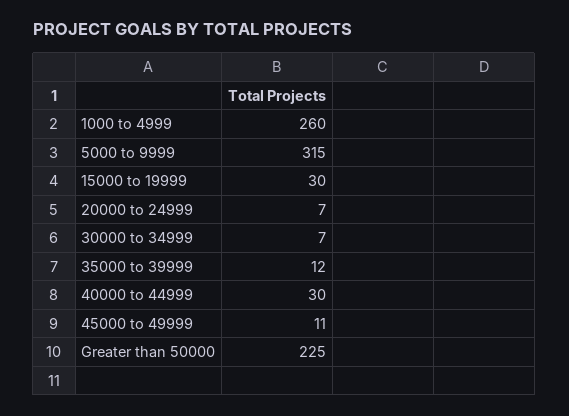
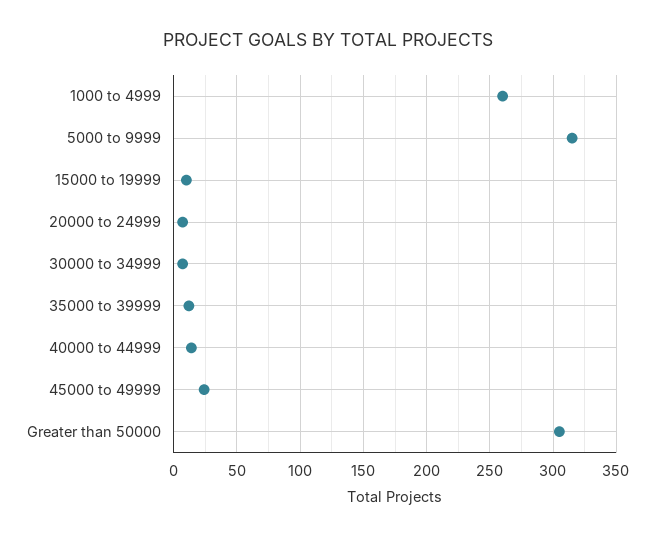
  {
    "1000 to 4999": 260,
    "5000 to 9999": 315,
-   "15000 to 19999": 30,
+   "15000 to 19999": 10,
    "20000 to 24999": 7,
    "30000 to 34999": 7,
    "35000 to 39999": 12,
-   "40000 to 44999": 30,
+   "40000 to 44999": 15,
-   "45000 to 49999": 11,
+   "45000 to 49999": 25,
-   "Greater than 50000": 225
+   "Greater than 50000": 305
  }

